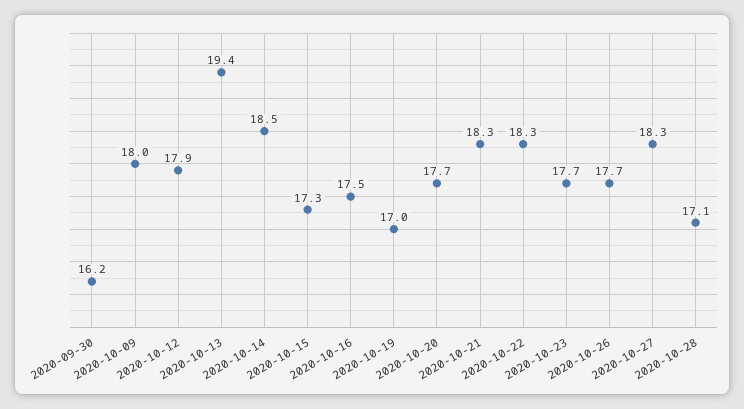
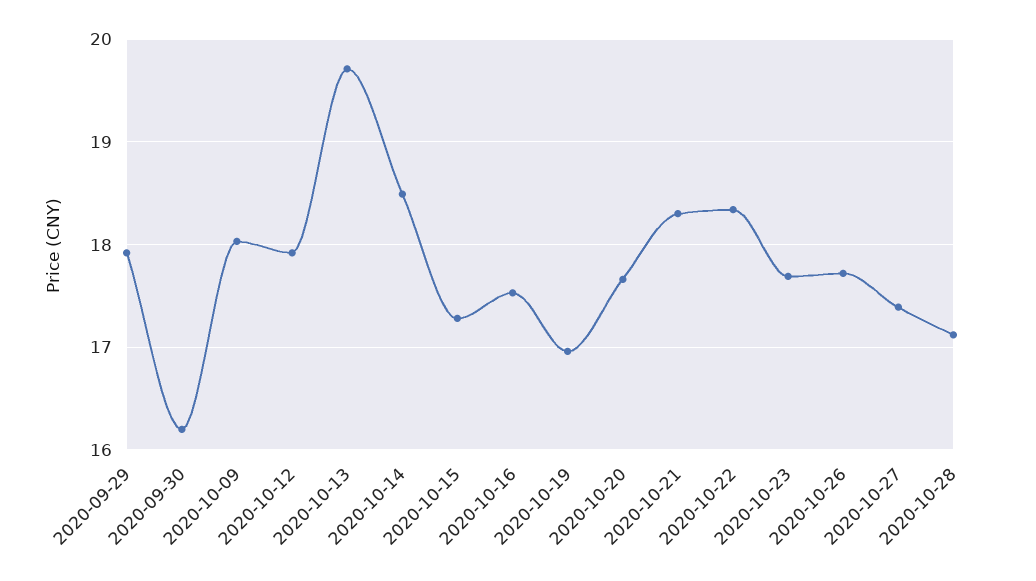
  {
    "2020-09-30": 16.2,
    "2020-10-09": 18,
    "2020-10-12": 17.9,
-   "2020-10-13": 19.4,
+   "2020-10-13": 19.7,
    "2020-10-14": 18.5,
    "2020-10-15": 17.3,
    "2020-10-16": 17.5,
    "2020-10-19": 17,
    "2020-10-20": 17.7,
    "2020-10-21": 18.3,
    "2020-10-22": 18.3,
    "2020-10-23": 17.7,
    "2020-10-26": 17.7,
-   "2020-10-27": 18.3,
+   "2020-10-27": 17.4,
-   "2020-10-28": 17.1
+   "2020-10-28": 17.1,
+   "2020-09-29": 17.9
  }

